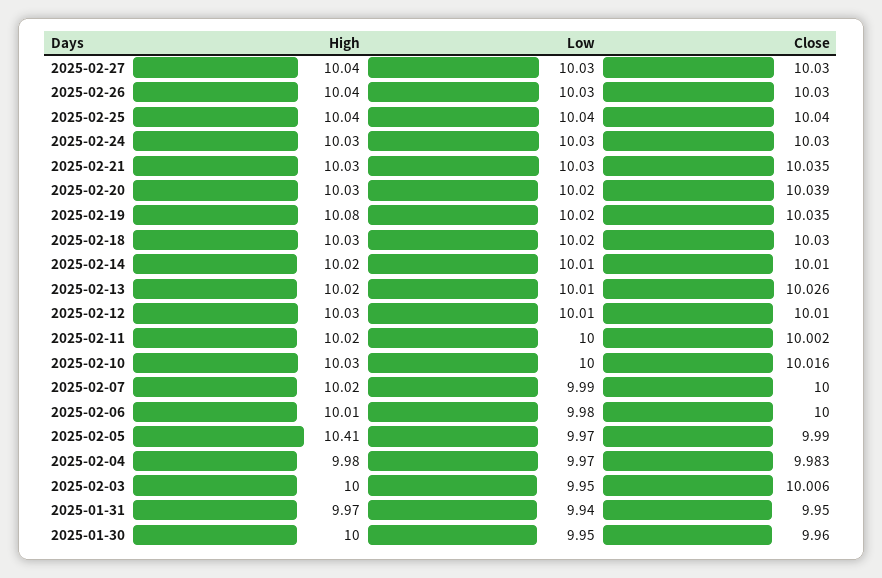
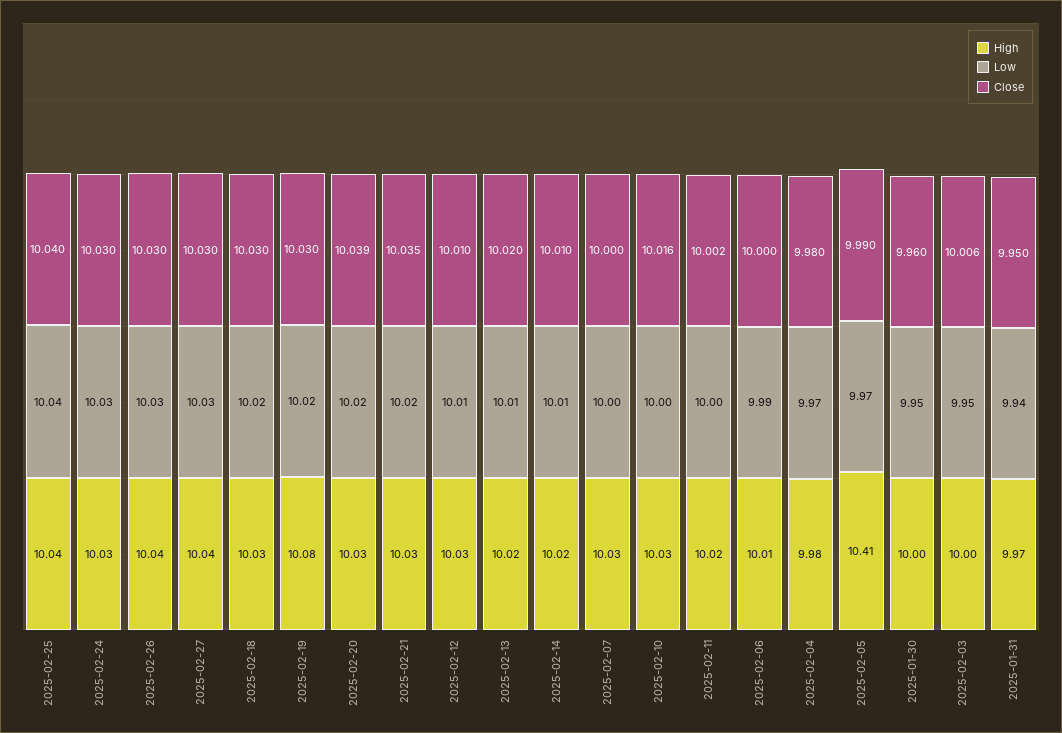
  {
    "High": {
      "2025-02-27": 10.04,
      "2025-02-26": 10.04,
      "2025-02-25": 10.04,
      "2025-02-24": 10.03,
      "2025-02-21": 10.03,
      "2025-02-20": 10.03,
      "2025-02-19": 10.08,
      "2025-02-18": 10.03,
      "2025-02-14": 10.02,
      "2025-02-13": 10.02,
      "2025-02-12": 10.03,
      "2025-02-11": 10.02,
      "2025-02-10": 10.03,
-     "2025-02-07": 10.02,
+     "2025-02-07": 10.03,
      "2025-02-06": 10.01,
      "2025-02-05": 10.41,
      "2025-02-04": 9.98,
      "2025-02-03": 10,
      "2025-01-31": 9.97,
      "2025-01-30": 10
    },
    "Low": {
      "2025-02-27": 10.03,
      "2025-02-26": 10.03,
      "2025-02-25": 10.04,
      "2025-02-24": 10.03,
-     "2025-02-21": 10.03,
+     "2025-02-21": 10.02,
      "2025-02-20": 10.02,
      "2025-02-19": 10.02,
      "2025-02-18": 10.02,
      "2025-02-14": 10.01,
      "2025-02-13": 10.01,
      "2025-02-12": 10.01,
      "2025-02-11": 10,
      "2025-02-10": 10,
-     "2025-02-07": 9.99,
+     "2025-02-07": 10,
-     "2025-02-06": 9.98,
+     "2025-02-06": 9.99,
      "2025-02-05": 9.97,
      "2025-02-04": 9.97,
      "2025-02-03": 9.95,
      "2025-01-31": 9.94,
      "2025-01-30": 9.95
    },
    "Close": {
      "2025-02-27": 10.03,
      "2025-02-26": 10.03,
      "2025-02-25": 10.04,
      "2025-02-24": 10.03,
      "2025-02-21": 10.035,
      "2025-02-20": 10.039,
-     "2025-02-19": 10.035,
+     "2025-02-19": 10.03,
      "2025-02-18": 10.03,
      "2025-02-14": 10.01,
-     "2025-02-13": 10.026,
+     "2025-02-13": 10.02,
      "2025-02-12": 10.01,
      "2025-02-11": 10.002,
      "2025-02-10": 10.016,
      "2025-02-07": 10,
      "2025-02-06": 10,
      "2025-02-05": 9.99,
-     "2025-02-04": 9.983,
+     "2025-02-04": 9.98,
      "2025-02-03": 10.006,
      "2025-01-31": 9.95,
      "2025-01-30": 9.96
    }
  }

